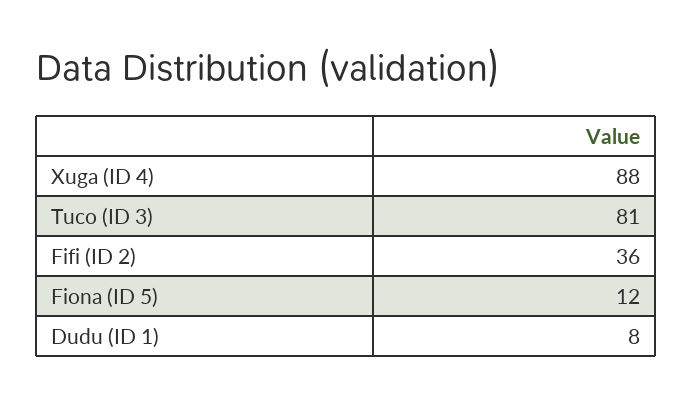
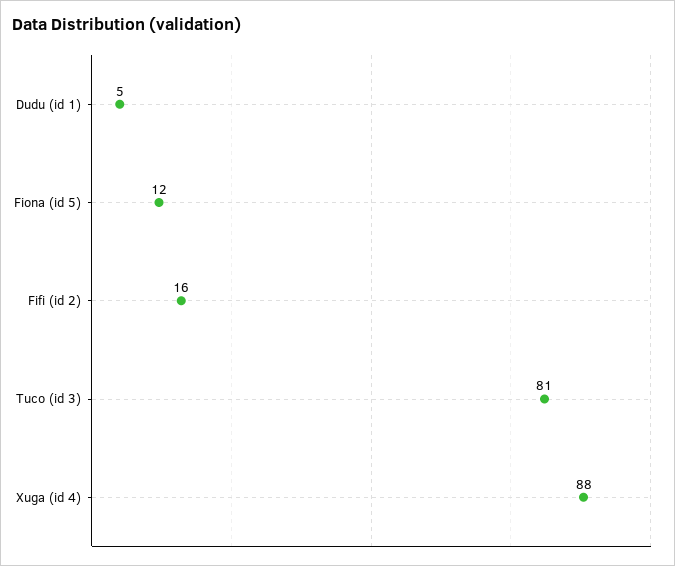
  {
    "Xuga (ID 4)": 88,
    "Tuco (ID 3)": 81,
-   "Fifi (ID 2)": 36,
+   "Fifi (ID 2)": 16,
    "Fiona (ID 5)": 12,
-   "Dudu (ID 1)": 8
+   "Dudu (ID 1)": 5
  }

